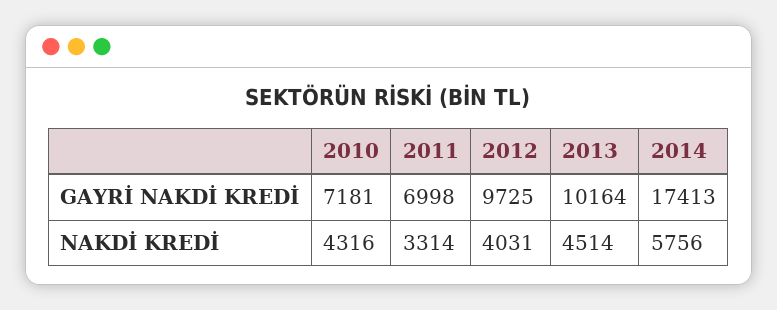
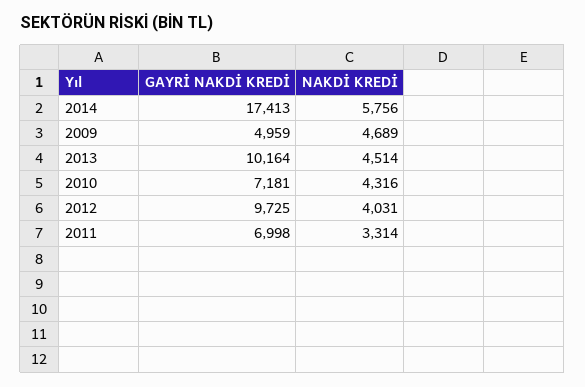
  {
    "2010": {
      "GAYRİ NAKDİ KREDİ": 7181,
      "NAKDİ KREDİ": 4316
    },
    "2011": {
      "GAYRİ NAKDİ KREDİ": 6998,
      "NAKDİ KREDİ": 3314
    },
    "2012": {
      "GAYRİ NAKDİ KREDİ": 9725,
      "NAKDİ KREDİ": 4031
    },
    "2013": {
      "GAYRİ NAKDİ KREDİ": 10164,
      "NAKDİ KREDİ": 4514
    },
    "2014": {
      "GAYRİ NAKDİ KREDİ": 17413,
      "NAKDİ KREDİ": 5756
-   }
+   },
+   "2009": {
+     "GAYRİ NAKDİ KREDİ": 4959,
+     "NAKDİ KREDİ": 4689
+   }
  }

